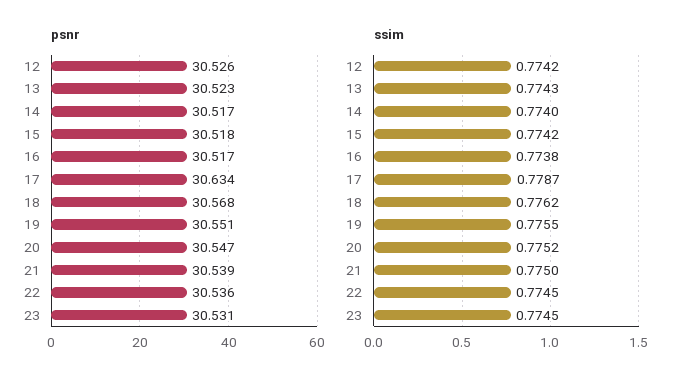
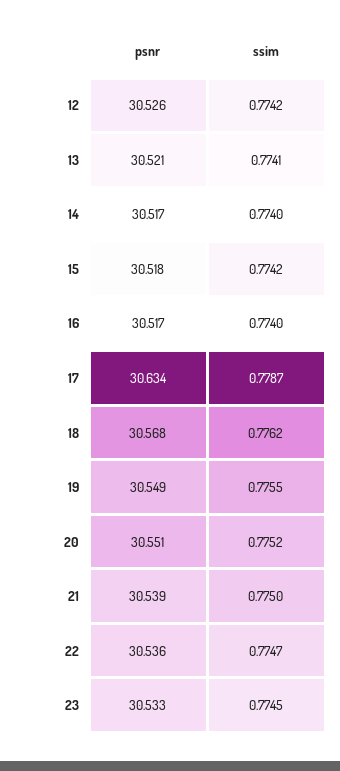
  {
    "psnr": {
      "12": 30.526,
-     "13": 30.523,
+     "13": 30.521,
      "14": 30.517,
      "15": 30.518,
      "16": 30.517,
      "17": 30.634,
      "18": 30.568,
-     "19": 30.551,
+     "19": 30.549,
-     "20": 30.547,
+     "20": 30.551,
      "21": 30.539,
      "22": 30.536,
-     "23": 30.531
+     "23": 30.533
    },
    "ssim": {
      "12": 0.7742,
-     "13": 0.7743,
+     "13": 0.7741,
      "14": 0.774,
      "15": 0.7742,
-     "16": 0.7738,
+     "16": 0.774,
      "17": 0.7787,
      "18": 0.7762,
      "19": 0.7755,
      "20": 0.7752,
      "21": 0.775,
-     "22": 0.7745,
+     "22": 0.7747,
      "23": 0.7745
    }
  }

